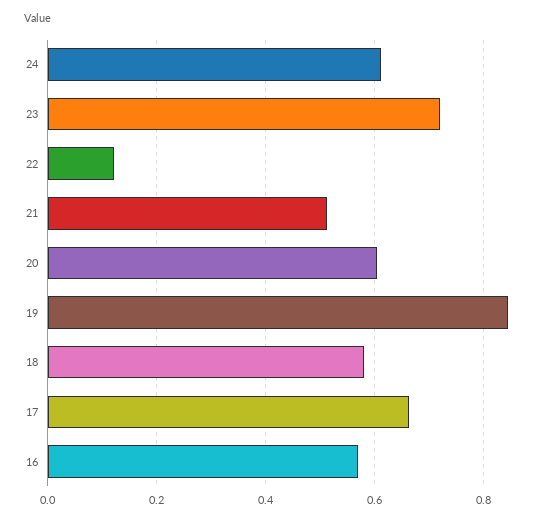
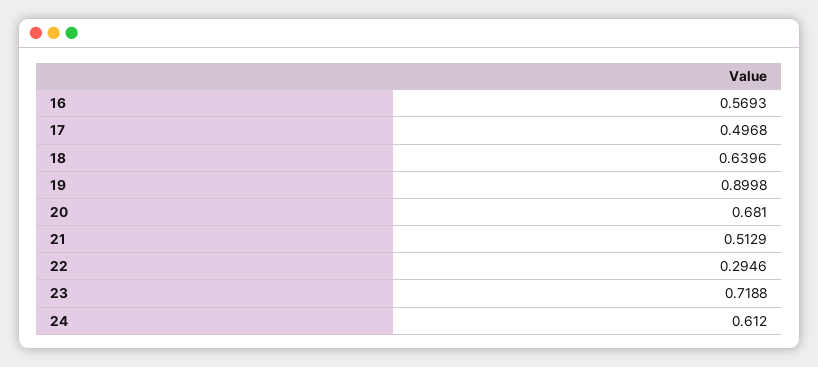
  {
    "24": 0.612,
    "23": 0.7188,
-   "22": 0.12,
+   "22": 0.2946,
    "21": 0.5129,
-   "20": 0.6,
+   "20": 0.681,
-   "19": 0.84,
+   "19": 0.8998,
-   "18": 0.58,
+   "18": 0.6396,
-   "17": 0.66,
+   "17": 0.4968,
    "16": 0.5693
  }

